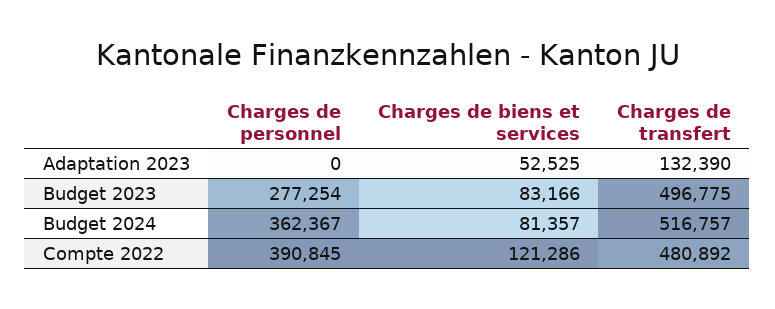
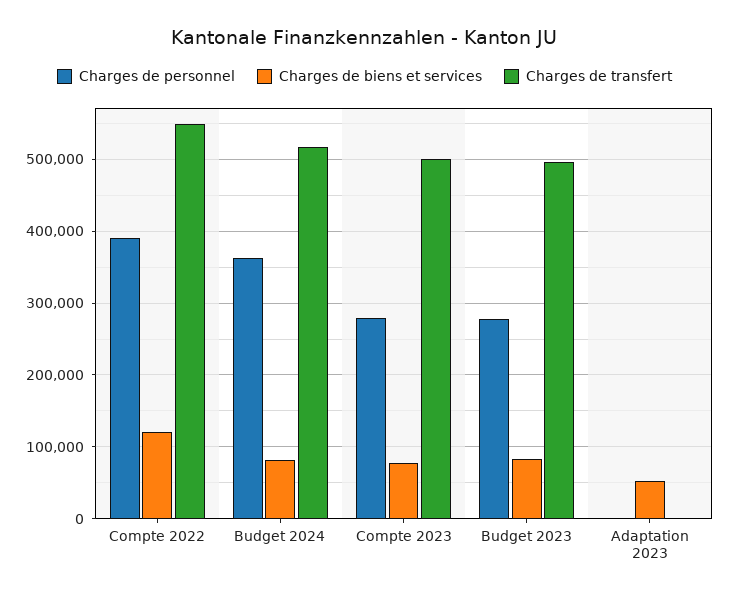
  {
    "Charges de personnel": {
      "Adaptation 2023": 0,
      "Budget 2023": 277254,
      "Budget 2024": 362367,
-     "Compte 2022": 390845
+     "Compte 2022": 390845,
+     "Compte 2023": 280000
    },
    "Charges de biens et services": {
      "Adaptation 2023": 52525,
      "Budget 2023": 83166,
      "Budget 2024": 81357,
-     "Compte 2022": 121286
+     "Compte 2022": 121286,
+     "Compte 2023": 80000
    },
    "Charges de transfert": {
-     "Adaptation 2023": 132390,
+     "Adaptation 2023": 0,
      "Budget 2023": 496775,
      "Budget 2024": 516757,
-     "Compte 2022": 480892
+     "Compte 2022": 550000,
+     "Compte 2023": 500000
    }
  }

